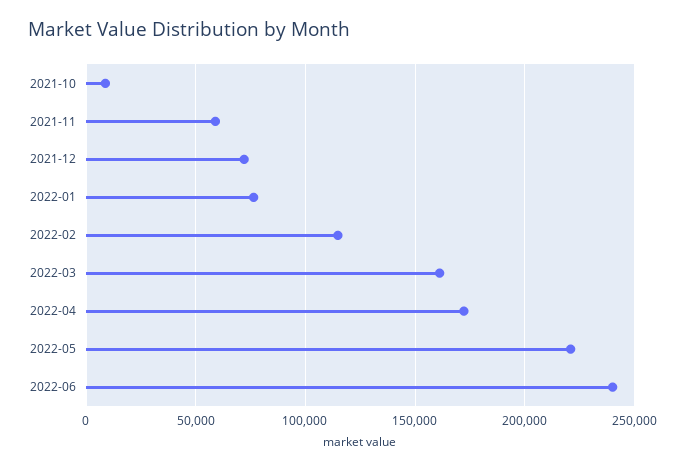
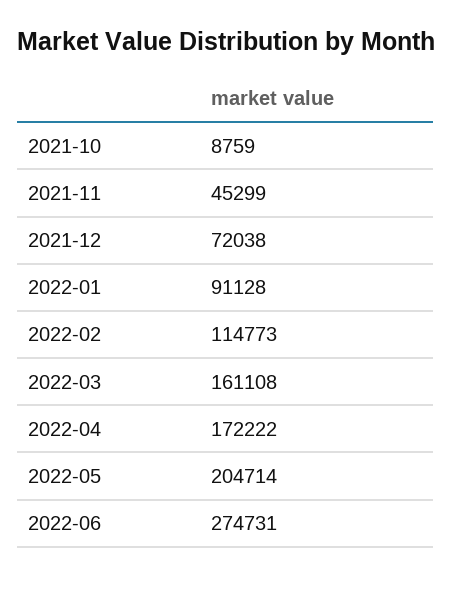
  {
    "2021-10": 8759,
-   "2021-11": 60000,
+   "2021-11": 45299,
    "2021-12": 72038,
-   "2022-01": 75000,
+   "2022-01": 91128,
    "2022-02": 114773,
    "2022-03": 161108,
    "2022-04": 172222,
-   "2022-05": 220000,
+   "2022-05": 204714,
-   "2022-06": 240000
+   "2022-06": 274731
  }

